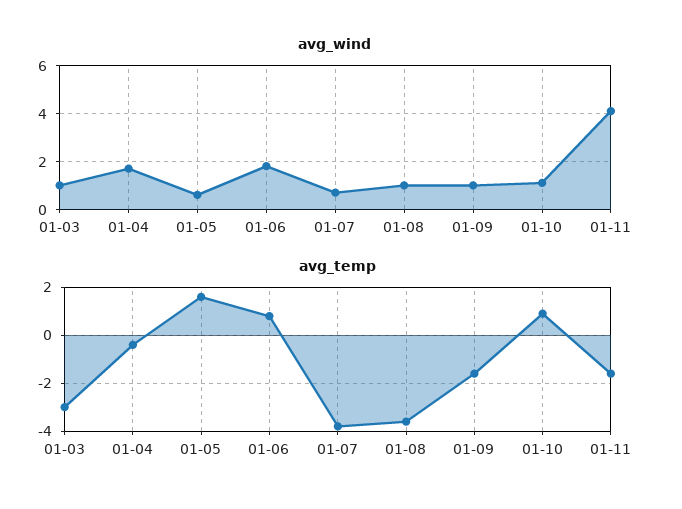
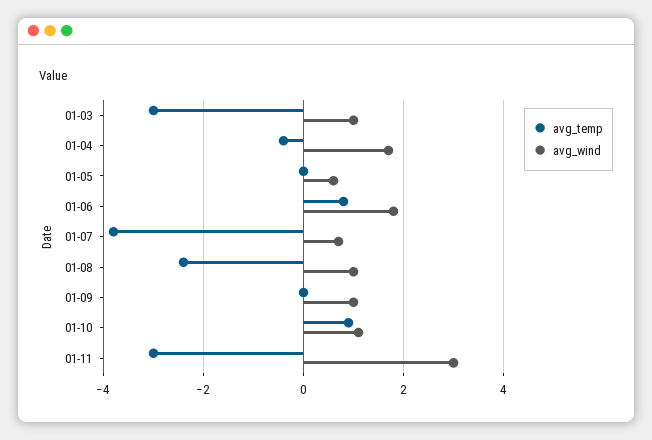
  {
    "avg_wind": {
      "01-03": 1,
      "01-04": 1.5,
      "01-05": 0.5,
      "01-06": 2,
      "01-07": 0.5,
      "01-08": 1,
      "01-09": 1,
      "01-10": 1,
-     "01-11": 4
+     "01-11": 3
    },
    "avg_temp": {
      "01-03": -3,
      "01-04": -0.5,
-     "01-05": 1.5,
+     "01-05": 0,
      "01-06": 1,
      "01-07": -4,
-     "01-08": -3.5,
+     "01-08": -2.5,
-     "01-09": -1.5,
+     "01-09": 0,
      "01-10": 1,
-     "01-11": -1.5
+     "01-11": -3
    }
  }

